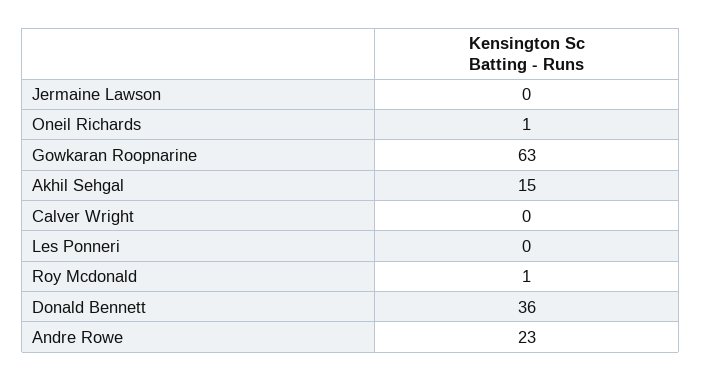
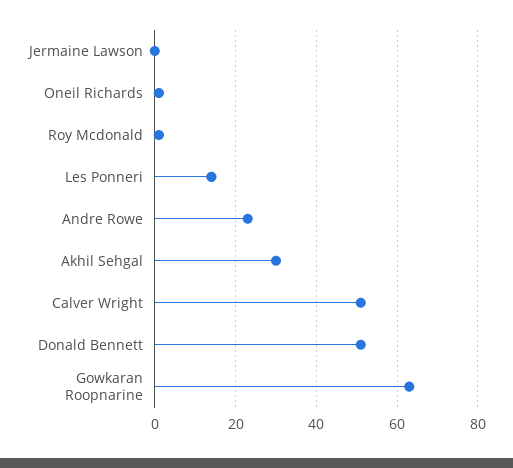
  {
    "Jermaine Lawson": 0,
    "Oneil Richards": 1,
    "Gowkaran Roopnarine": 63,
-   "Akhil Sehgal": 15,
+   "Akhil Sehgal": 30,
-   "Calver Wright": 0,
+   "Calver Wright": 50,
-   "Les Ponneri": 0,
+   "Les Ponneri": 15,
    "Roy Mcdonald": 1,
-   "Donald Bennett": 36,
+   "Donald Bennett": 50,
    "Andre Rowe": 23
  }

